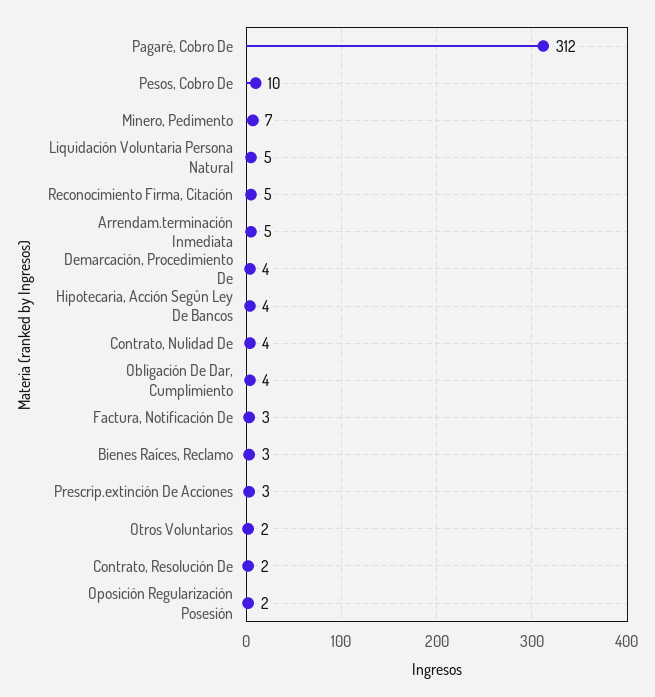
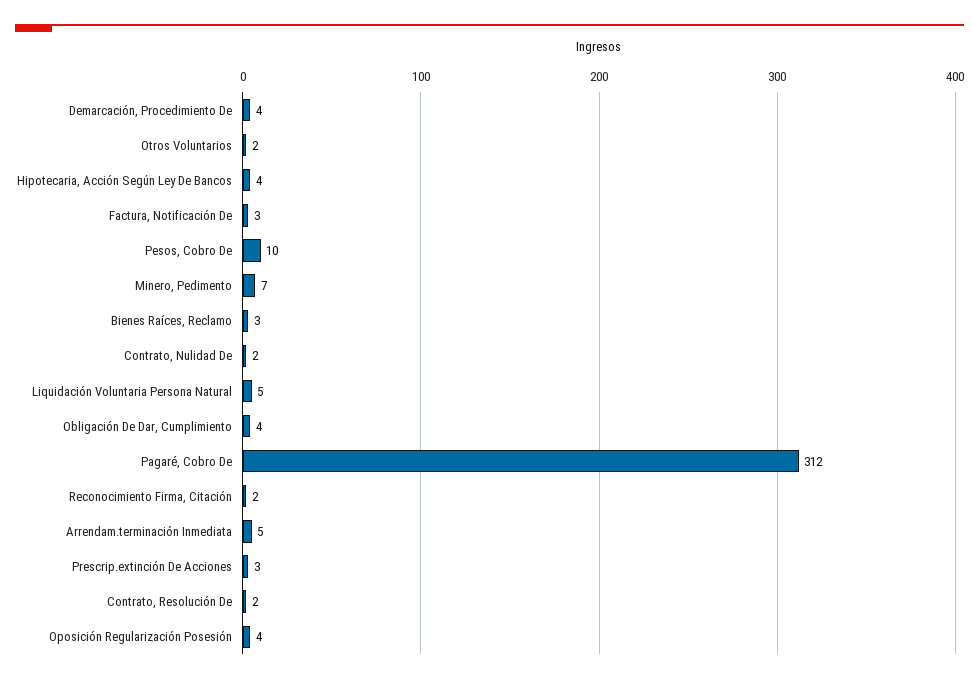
  {
    "Pagaré, Cobro De": 312,
    "Pesos, Cobro De": 10,
    "Minero, Pedimento": 7,
    "Liquidación Voluntaria Persona Natural": 5,
-   "Reconocimiento Firma, Citación": 5,
+   "Reconocimiento Firma, Citación": 2,
    "Arrendam.terminación Inmediata": 5,
    "Demarcación, Procedimiento De": 4,
    "Hipotecaria, Acción Según Ley De Bancos": 4,
-   "Contrato, Nulidad De": 4,
+   "Contrato, Nulidad De": 2,
    "Obligación De Dar, Cumplimiento": 4,
    "Factura, Notificación De": 3,
    "Bienes Raíces, Reclamo": 3,
    "Prescrip.extinción De Acciones": 3,
    "Otros Voluntarios": 2,
    "Contrato, Resolución De": 2,
-   "Oposición Regularización Posesión": 2
+   "Oposición Regularización Posesión": 4
  }

